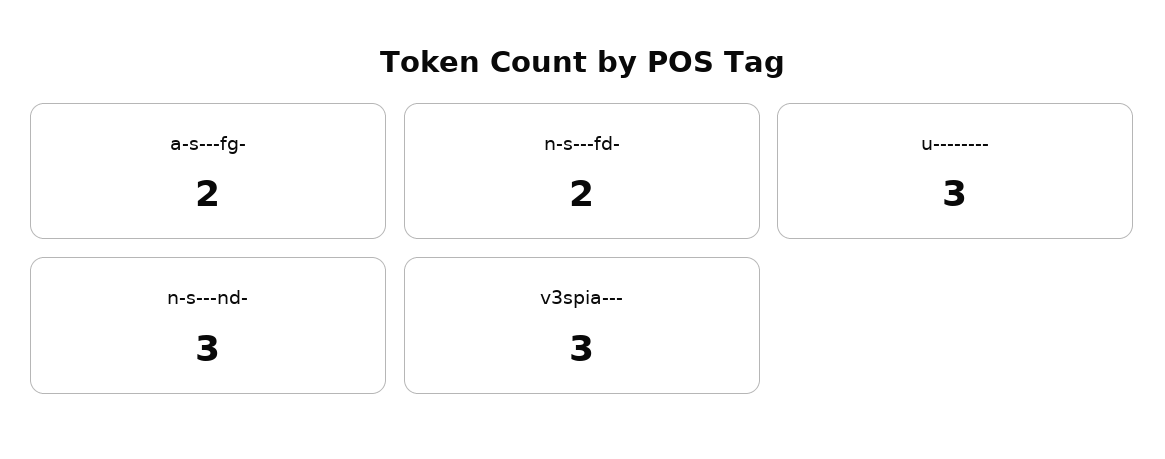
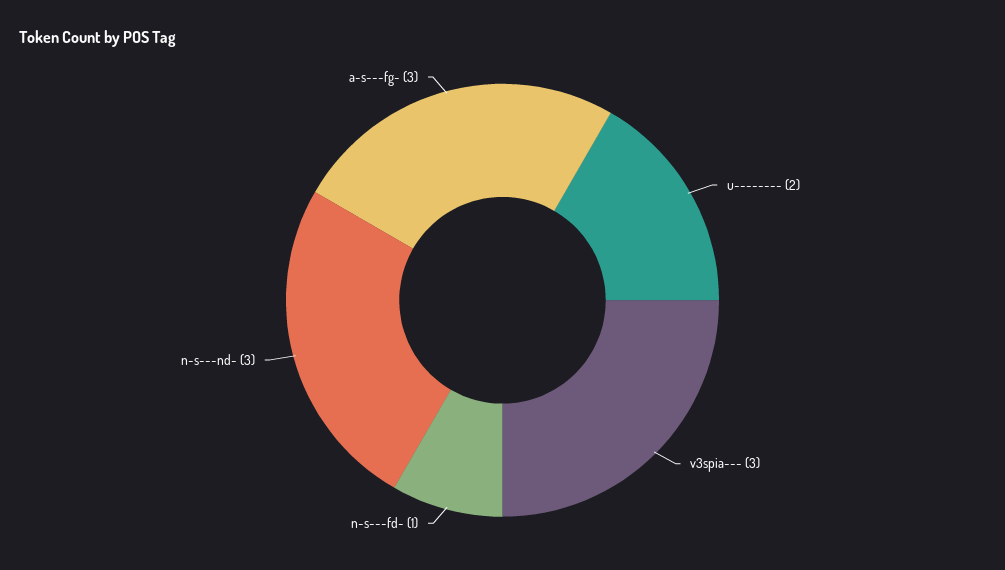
  {
-   "a-s---fg-": 2,
+   "a-s---fg-": 3,
-   "n-s---fd-": 2,
+   "n-s---fd-": 1,
-   "u--------": 3,
+   "u--------": 2,
    "n-s---nd-": 3,
    "v3spia---": 3
  }

